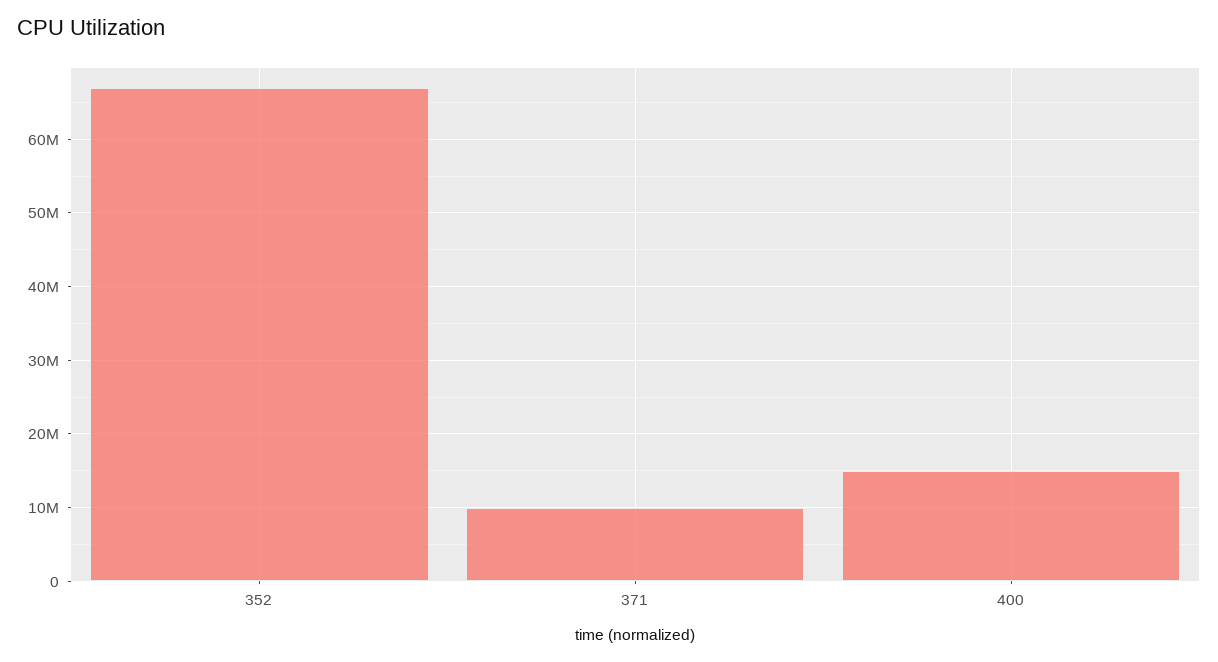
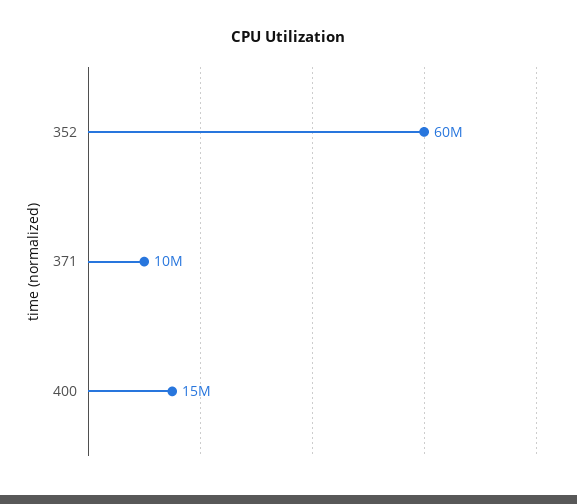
  {
-   "352": 67000000,
+   "352": 60000000,
    "371": 10000000,
    "400": 15000000
  }

